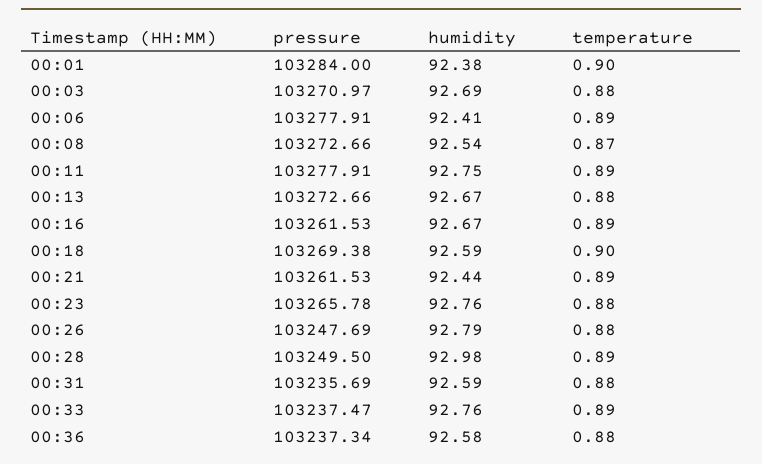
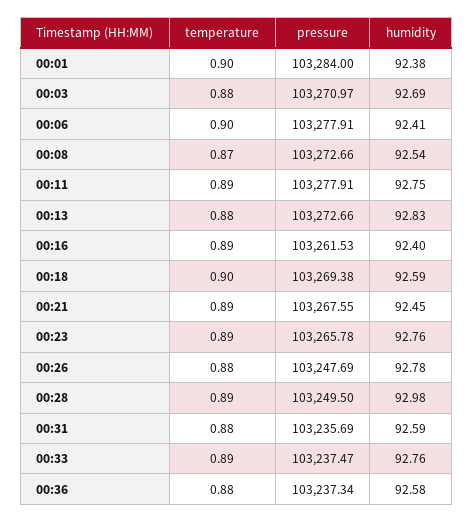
  {
    "pressure": {
      "00:01": 103284,
      "00:03": 103270.97,
      "00:06": 103277.91,
      "00:08": 103272.66,
      "00:11": 103277.91,
      "00:13": 103272.66,
      "00:16": 103261.53,
      "00:18": 103269.38,
-     "00:21": 103261.53,
+     "00:21": 103267.55,
      "00:23": 103265.78,
      "00:26": 103247.69,
      "00:28": 103249.5,
      "00:31": 103235.69,
      "00:33": 103237.47,
      "00:36": 103237.34
    },
    "humidity": {
      "00:01": 92.38,
      "00:03": 92.69,
      "00:06": 92.41,
      "00:08": 92.54,
      "00:11": 92.75,
-     "00:13": 92.67,
+     "00:13": 92.83,
-     "00:16": 92.67,
+     "00:16": 92.4,
      "00:18": 92.59,
-     "00:21": 92.44,
+     "00:21": 92.45,
      "00:23": 92.76,
-     "00:26": 92.79,
+     "00:26": 92.78,
      "00:28": 92.98,
      "00:31": 92.59,
      "00:33": 92.76,
      "00:36": 92.58
    },
    "temperature": {
      "00:01": 0.9,
      "00:03": 0.88,
-     "00:06": 0.89,
+     "00:06": 0.9,
      "00:08": 0.87,
      "00:11": 0.89,
      "00:13": 0.88,
      "00:16": 0.89,
      "00:18": 0.9,
      "00:21": 0.89,
-     "00:23": 0.88,
+     "00:23": 0.89,
      "00:26": 0.88,
      "00:28": 0.89,
      "00:31": 0.88,
      "00:33": 0.89,
      "00:36": 0.88
    }
  }

